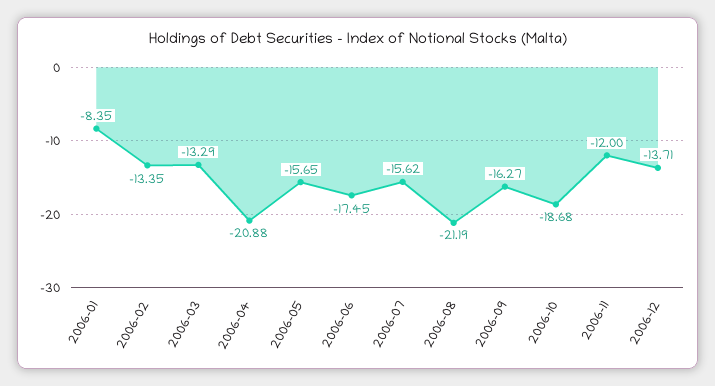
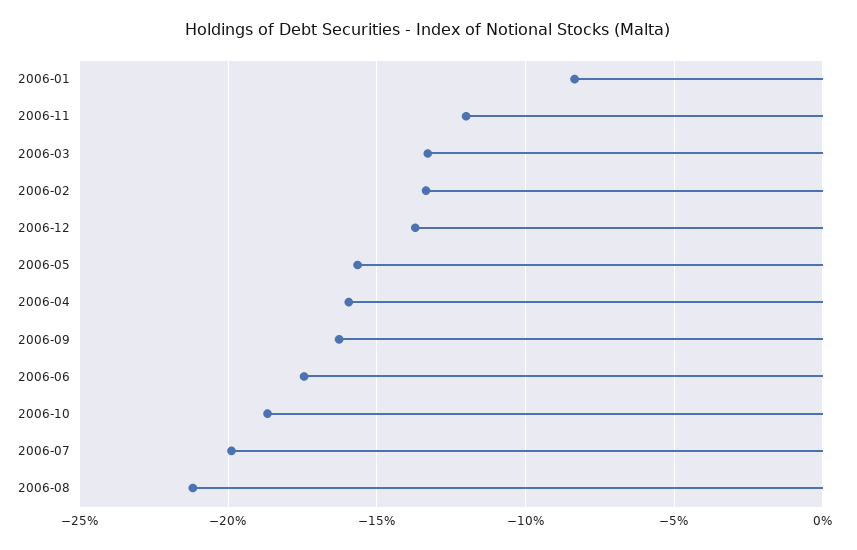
  {
    "2006-01": -8.35,
    "2006-02": -13.35,
    "2006-03": -13.29,
-   "2006-04": -20.88,
+   "2006-04": -16,
    "2006-05": -15.65,
    "2006-06": -17.45,
-   "2006-07": -15.62,
+   "2006-07": -20,
    "2006-08": -21.19,
    "2006-09": -16.27,
    "2006-10": -18.68,
    "2006-11": -12,
    "2006-12": -13.71
  }

